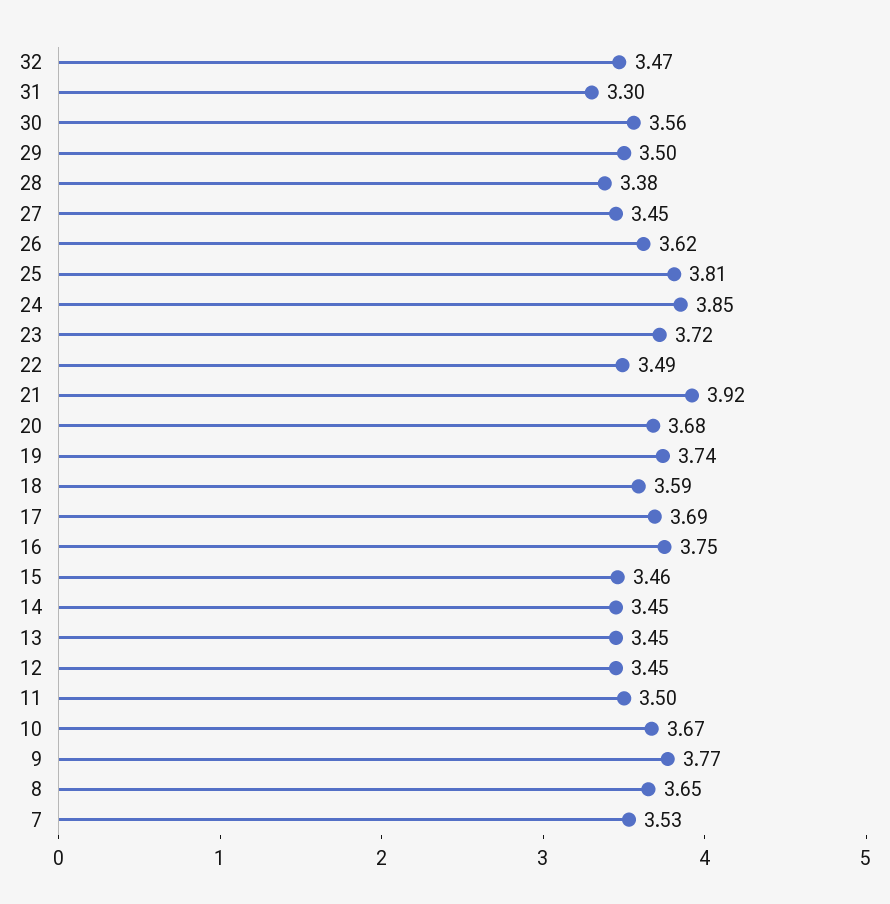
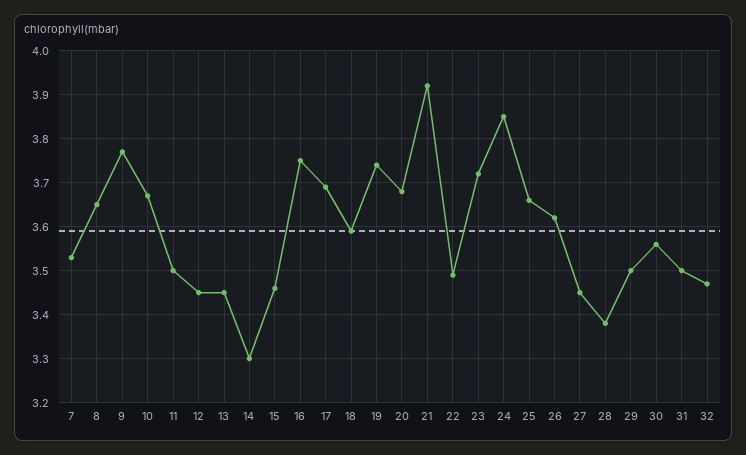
  {
    "32": 3.47,
-   "31": 3.3,
+   "31": 3.5,
    "30": 3.56,
    "29": 3.5,
    "28": 3.38,
    "27": 3.45,
    "26": 3.62,
-   "25": 3.81,
+   "25": 3.65,
    "24": 3.85,
    "23": 3.72,
    "22": 3.49,
    "21": 3.92,
    "20": 3.68,
    "19": 3.74,
    "18": 3.59,
    "17": 3.69,
    "16": 3.75,
    "15": 3.46,
-   "14": 3.45,
+   "14": 3.3,
    "13": 3.45,
    "12": 3.45,
    "11": 3.5,
    "10": 3.67,
    "9": 3.77,
    "8": 3.65,
    "7": 3.53
  }

